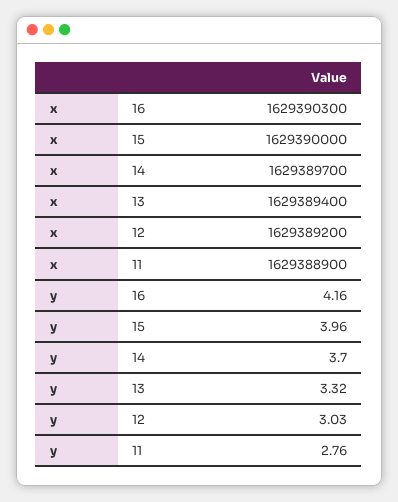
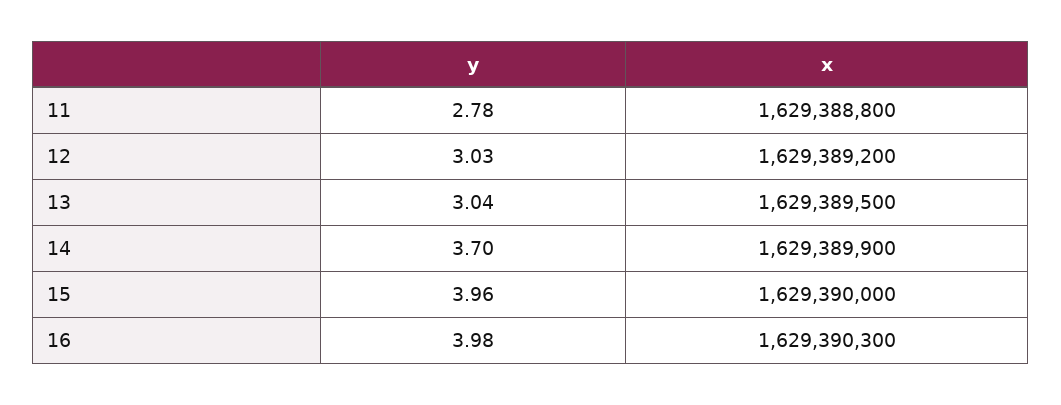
  {
    "x": {
      "16": 1629390300,
      "15": 1629390000,
-     "14": 1629389700,
+     "14": 1629389900,
-     "13": 1629389400,
+     "13": 1629389500,
      "12": 1629389200,
-     "11": 1629388900
+     "11": 1629388800
    },
    "y": {
-     "16": 4.16,
+     "16": 3.98,
      "15": 3.96,
      "14": 3.7,
-     "13": 3.32,
+     "13": 3.04,
      "12": 3.03,
-     "11": 2.76
+     "11": 2.78
    }
  }

